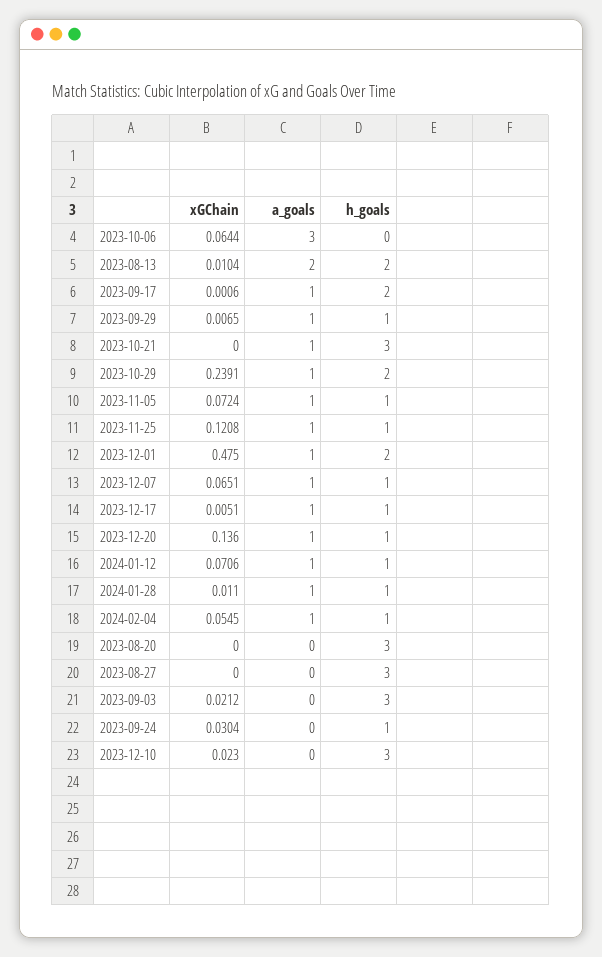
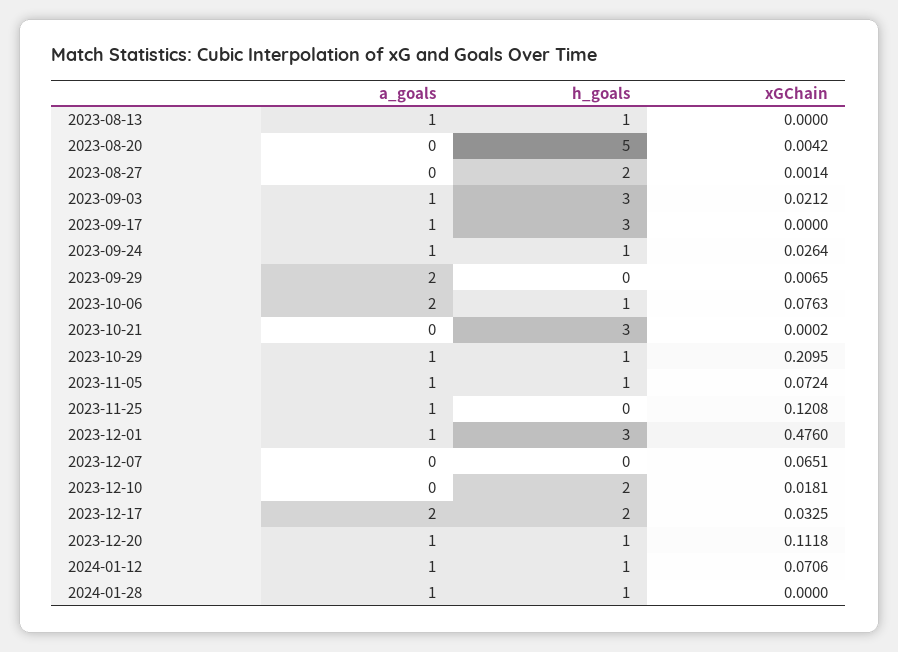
  {
    "xGChain": {
-     "2023-10-06": 0.0644,
+     "2023-10-06": 0.0763,
-     "2023-08-13": 0.0104,
+     "2023-08-13": 0,
-     "2023-09-17": 0.0006,
+     "2023-09-17": 0,
      "2023-09-29": 0.0065,
-     "2023-10-21": 0,
+     "2023-10-21": 0.0002,
-     "2023-10-29": 0.2391,
+     "2023-10-29": 0.2095,
      "2023-11-05": 0.0724,
      "2023-11-25": 0.1208,
-     "2023-12-01": 0.475,
+     "2023-12-01": 0.476,
      "2023-12-07": 0.0651,
-     "2023-12-17": 0.0051,
+     "2023-12-17": 0.0325,
-     "2023-12-20": 0.136,
+     "2023-12-20": 0.1118,
      "2024-01-12": 0.0706,
-     "2024-01-28": 0.011,
+     "2024-01-28": 0,
-     "2024-02-04": 0.0545,
-     "2023-08-20": 0,
+     "2023-08-20": 0.0042,
-     "2023-08-27": 0,
+     "2023-08-27": 0.0014,
      "2023-09-03": 0.0212,
-     "2023-09-24": 0.0304,
+     "2023-09-24": 0.0264,
-     "2023-12-10": 0.023
+     "2023-12-10": 0.0181
    },
    "a_goals": {
-     "2023-10-06": 3,
+     "2023-10-06": 2,
-     "2023-08-13": 2,
+     "2023-08-13": 1,
      "2023-09-17": 1,
-     "2023-09-29": 1,
+     "2023-09-29": 2,
-     "2023-10-21": 1,
+     "2023-10-21": 0,
      "2023-10-29": 1,
      "2023-11-05": 1,
      "2023-11-25": 1,
      "2023-12-01": 1,
-     "2023-12-07": 1,
+     "2023-12-07": 0,
-     "2023-12-17": 1,
+     "2023-12-17": 2,
      "2023-12-20": 1,
      "2024-01-12": 1,
      "2024-01-28": 1,
-     "2024-02-04": 1,
      "2023-08-20": 0,
      "2023-08-27": 0,
-     "2023-09-03": 0,
+     "2023-09-03": 1,
-     "2023-09-24": 0,
+     "2023-09-24": 1,
      "2023-12-10": 0
    },
    "h_goals": {
-     "2023-10-06": 0,
+     "2023-10-06": 1,
-     "2023-08-13": 2,
+     "2023-08-13": 1,
-     "2023-09-17": 2,
+     "2023-09-17": 3,
-     "2023-09-29": 1,
+     "2023-09-29": 0,
      "2023-10-21": 3,
-     "2023-10-29": 2,
+     "2023-10-29": 1,
      "2023-11-05": 1,
-     "2023-11-25": 1,
+     "2023-11-25": 0,
-     "2023-12-01": 2,
+     "2023-12-01": 3,
-     "2023-12-07": 1,
+     "2023-12-07": 0,
-     "2023-12-17": 1,
+     "2023-12-17": 2,
      "2023-12-20": 1,
      "2024-01-12": 1,
      "2024-01-28": 1,
-     "2024-02-04": 1,
-     "2023-08-20": 3,
+     "2023-08-20": 5,
-     "2023-08-27": 3,
+     "2023-08-27": 2,
      "2023-09-03": 3,
      "2023-09-24": 1,
-     "2023-12-10": 3
+     "2023-12-10": 2
    }
  }

